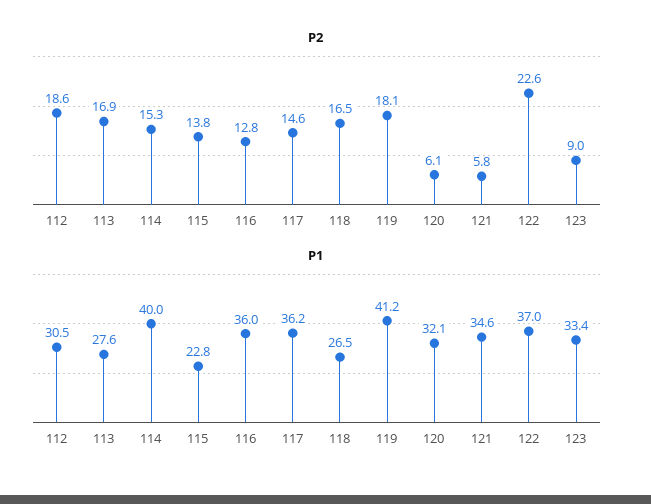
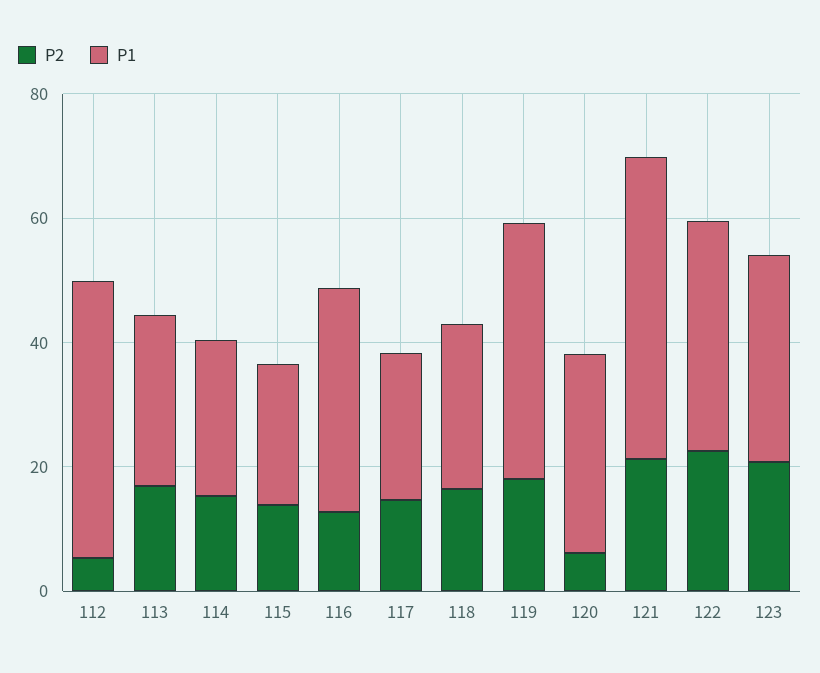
  {
    "P2": {
-     "112": 18.6,
+     "112": 5,
      "113": 16.9,
      "114": 15.3,
      "115": 13.8,
      "116": 12.8,
      "117": 14.6,
      "118": 16.5,
      "119": 18.1,
      "120": 6.1,
-     "121": 5.8,
+     "121": 20,
      "122": 22.6,
-     "123": 9
+     "123": 20
    },
    "P1": {
-     "112": 30.5,
+     "112": 45,
      "113": 27.6,
-     "114": 40,
+     "114": 25,
      "115": 22.8,
      "116": 36,
-     "117": 36.2,
+     "117": 25,
      "118": 26.5,
      "119": 41.2,
      "120": 32.1,
-     "121": 34.6,
+     "121": 50,
      "122": 37,
      "123": 33.4
    }
  }

